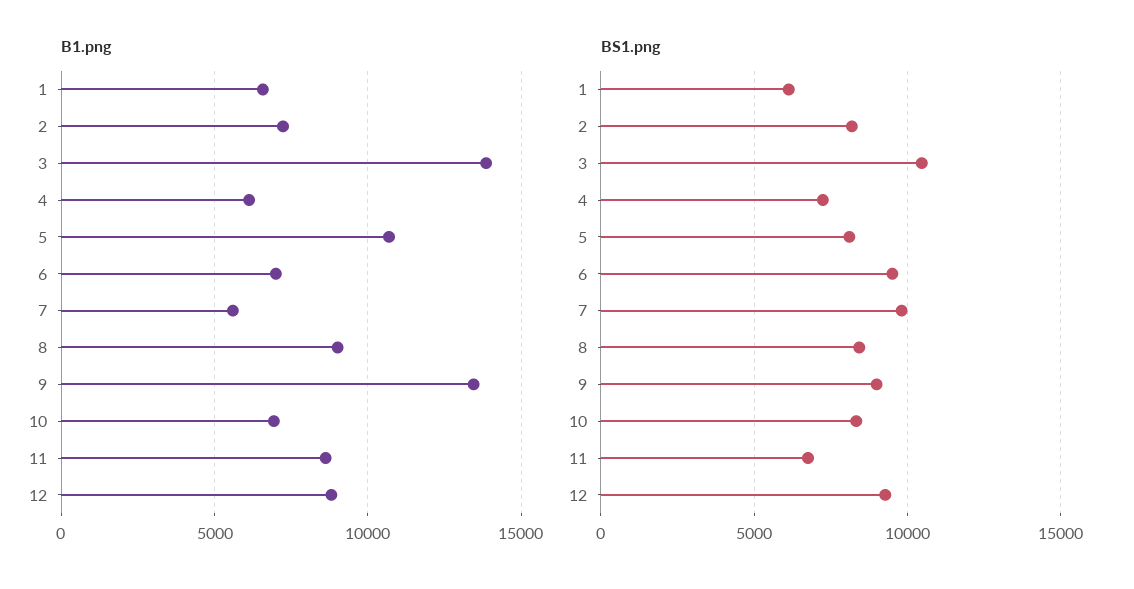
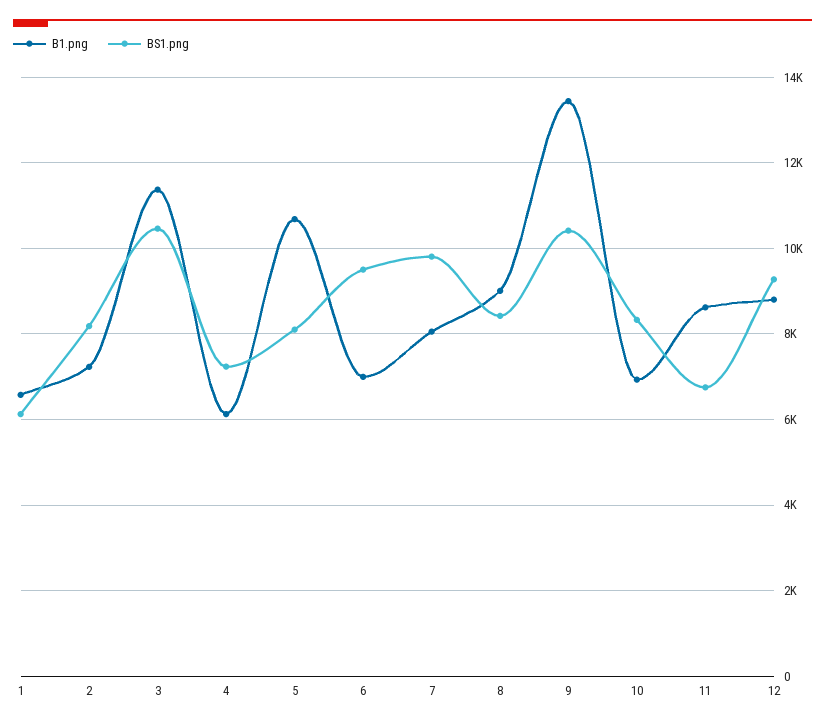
  {
    "B1.png": {
      "1": 6600,
      "2": 7200,
-     "3": 14000,
+     "3": 11400,
      "4": 6200,
      "5": 10600,
      "6": 7000,
-     "7": 5500,
+     "7": 8000,
      "8": 9000,
      "9": 13400,
      "10": 7000,
      "11": 8600,
      "12": 8800
    },
    "BS1.png": {
      "1": 6200,
      "2": 8200,
      "3": 10400,
      "4": 7200,
      "5": 8200,
      "6": 9600,
      "7": 9800,
      "8": 8400,
-     "9": 9000,
+     "9": 10400,
      "10": 8400,
      "11": 6800,
      "12": 9200
    }
  }

